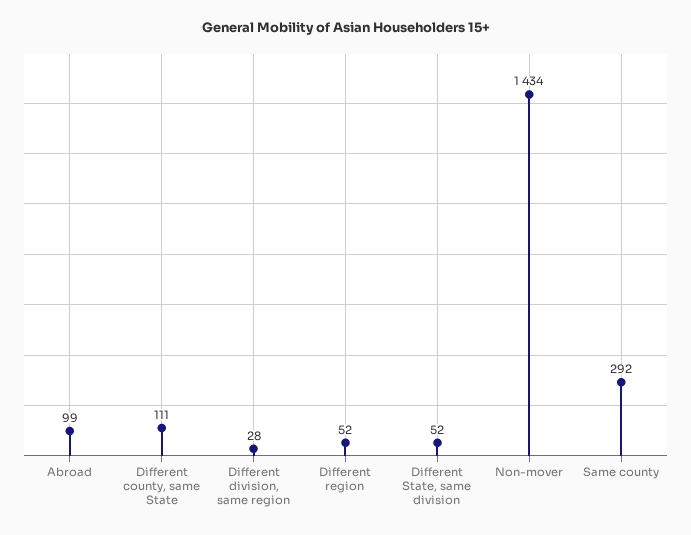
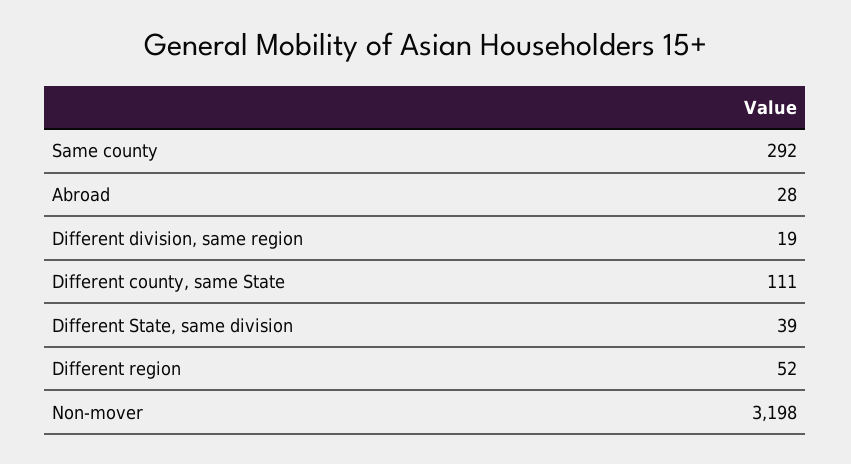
  {
-   "Abroad": 99,
+   "Abroad": 28,
    "Different county, same State": 111,
-   "Different division, same region": 28,
+   "Different division, same region": 19,
    "Different region": 52,
-   "Different State, same division": 52,
+   "Different State, same division": 39,
-   "Non-mover": 1434,
+   "Non-mover": 3198,
    "Same county": 292
  }

